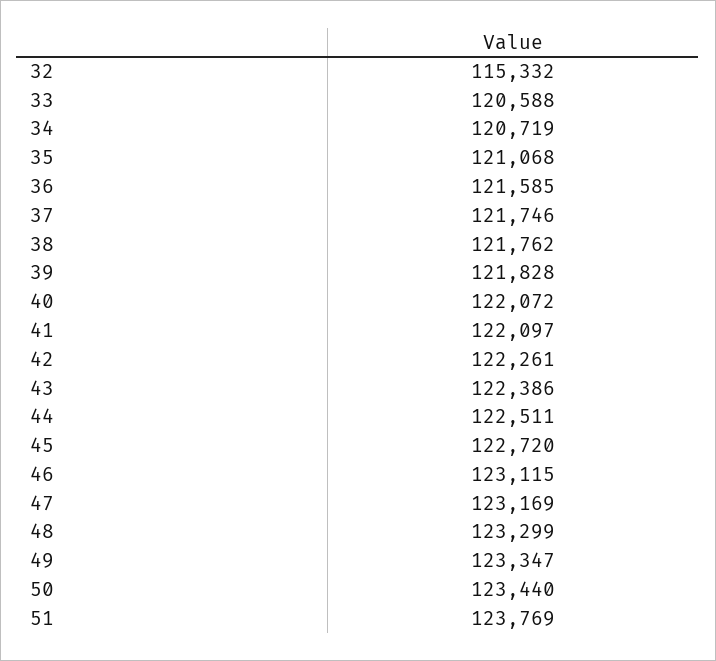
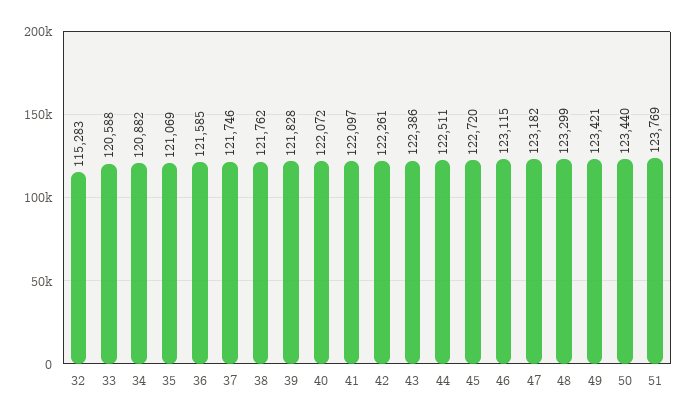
  {
-   "32": 115332,
+   "32": 115283,
    "33": 120588,
-   "34": 120719,
+   "34": 120882,
-   "35": 121068,
+   "35": 121069,
    "36": 121585,
    "37": 121746,
    "38": 121762,
    "39": 121828,
    "40": 122072,
    "41": 122097,
    "42": 122261,
    "43": 122386,
    "44": 122511,
    "45": 122720,
    "46": 123115,
-   "47": 123169,
+   "47": 123182,
    "48": 123299,
-   "49": 123347,
+   "49": 123421,
    "50": 123440,
    "51": 123769
  }

